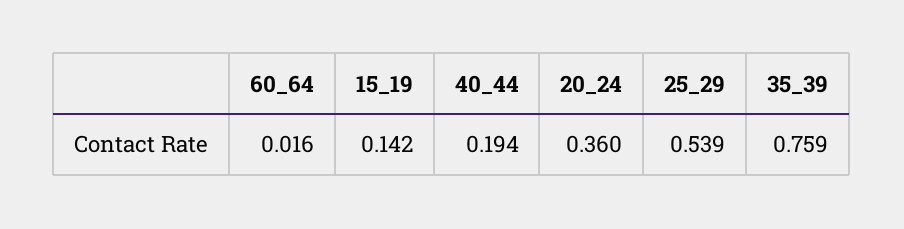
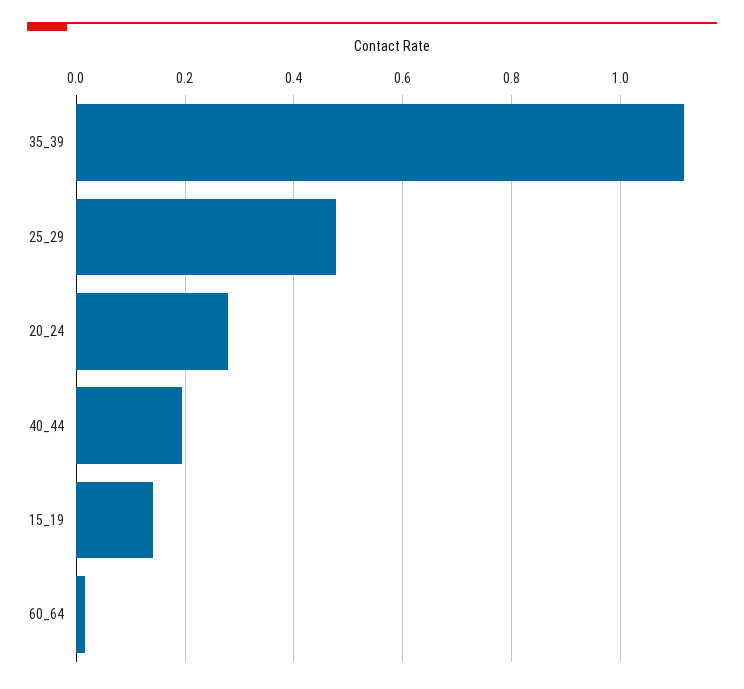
  {
    "60_64": 0.016,
    "15_19": 0.142,
    "40_44": 0.194,
-   "20_24": 0.36,
+   "20_24": 0.28,
-   "25_29": 0.539,
+   "25_29": 0.48,
-   "35_39": 0.759
+   "35_39": 1.12
  }

